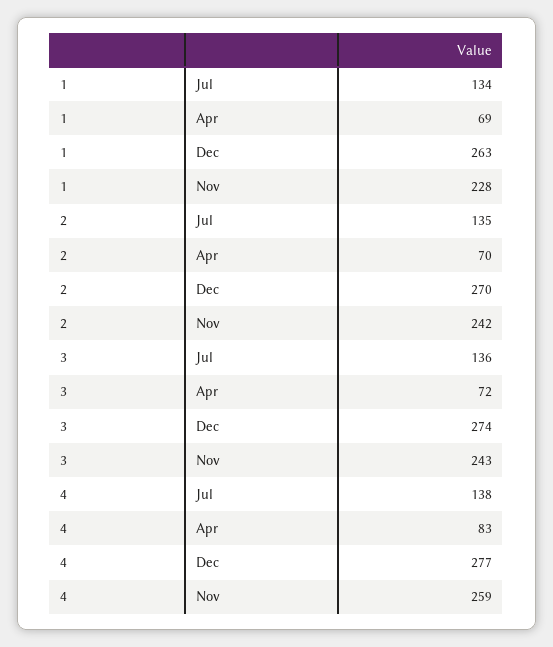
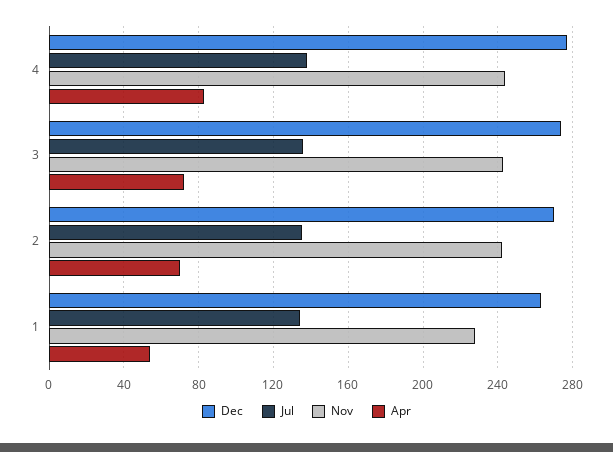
  {
    "Jul": {
      "1": 134,
      "2": 135,
      "3": 136,
      "4": 138
    },
    "Apr": {
-     "1": 69,
+     "1": 55,
      "2": 70,
      "3": 72,
      "4": 83
    },
    "Dec": {
      "1": 263,
      "2": 270,
      "3": 274,
      "4": 277
    },
    "Nov": {
      "1": 228,
      "2": 242,
      "3": 243,
-     "4": 259
+     "4": 245
    }
  }

